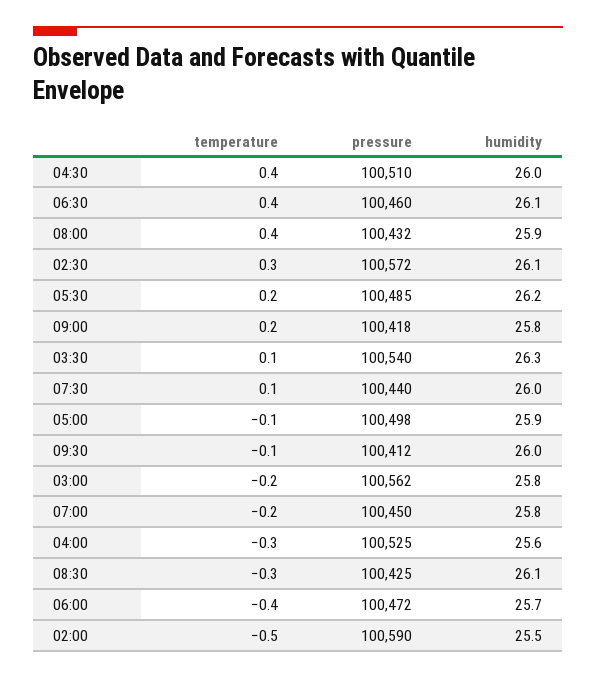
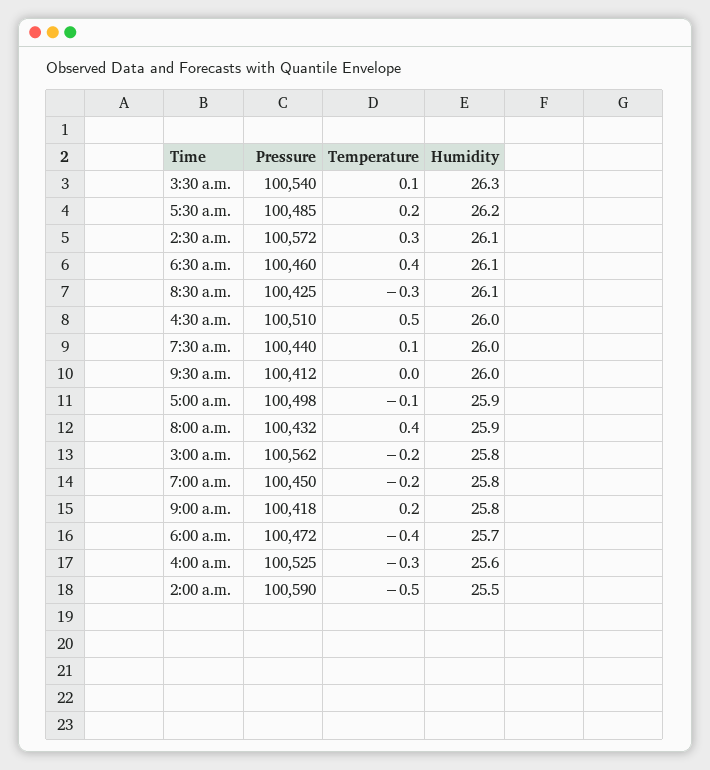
  {
    "temperature": {
-     "04:30": 0.4,
+     "04:30": 0.5,
      "06:30": 0.4,
      "08:00": 0.4,
      "02:30": 0.3,
      "05:30": 0.2,
      "09:00": 0.2,
      "03:30": 0.1,
      "07:30": 0.1,
      "05:00": -0.1,
-     "09:30": -0.1,
+     "09:30": 0,
      "03:00": -0.2,
      "07:00": -0.2,
      "04:00": -0.3,
      "08:30": -0.3,
      "06:00": -0.4,
      "02:00": -0.5
    },
    "pressure": {
      "04:30": 100510,
      "06:30": 100460,
      "08:00": 100432,
      "02:30": 100572,
      "05:30": 100485,
      "09:00": 100418,
      "03:30": 100540,
      "07:30": 100440,
      "05:00": 100498,
      "09:30": 100412,
      "03:00": 100562,
      "07:00": 100450,
      "04:00": 100525,
      "08:30": 100425,
      "06:00": 100472,
      "02:00": 100590
    },
    "humidity": {
      "04:30": 26,
      "06:30": 26.1,
      "08:00": 25.9,
      "02:30": 26.1,
      "05:30": 26.2,
      "09:00": 25.8,
      "03:30": 26.3,
      "07:30": 26,
      "05:00": 25.9,
      "09:30": 26,
      "03:00": 25.8,
      "07:00": 25.8,
      "04:00": 25.6,
      "08:30": 26.1,
      "06:00": 25.7,
      "02:00": 25.5
    }
  }

